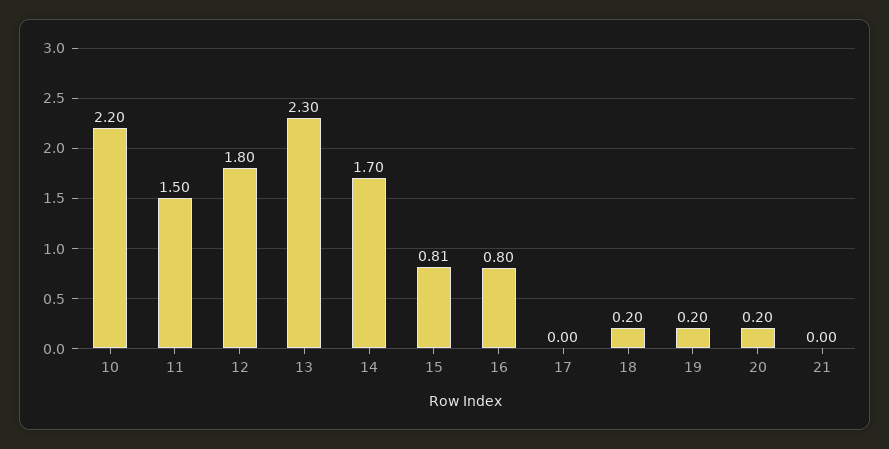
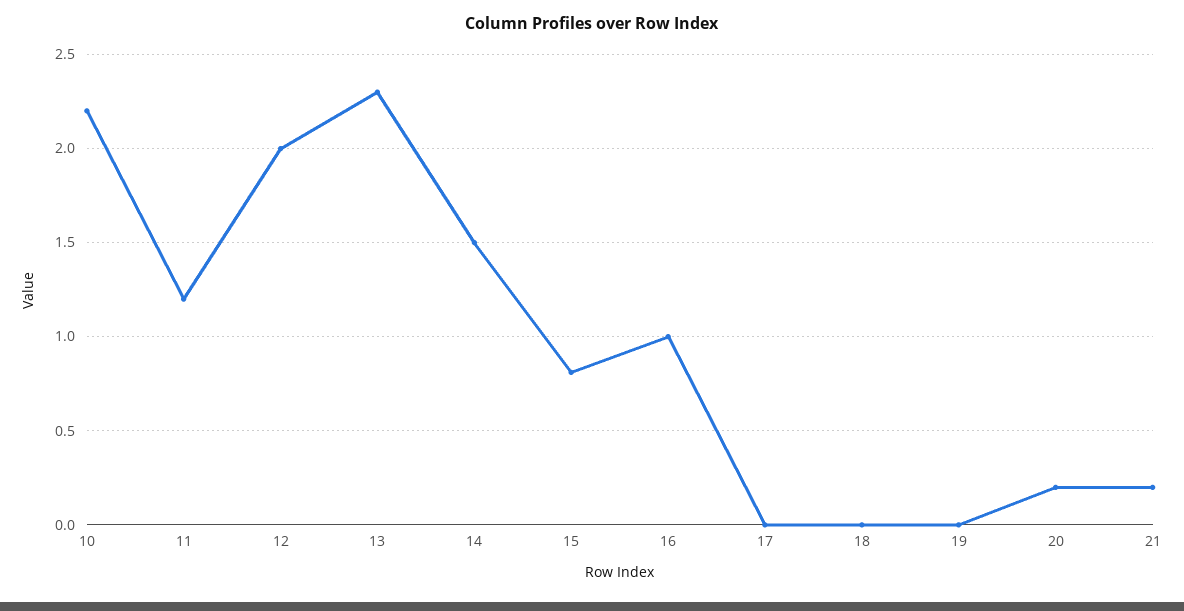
  {
    "10": 2.2,
-   "11": 1.5,
+   "11": 1.2,
-   "12": 1.8,
+   "12": 2,
    "13": 2.3,
-   "14": 1.7,
+   "14": 1.5,
    "15": 0.81,
-   "16": 0.8,
+   "16": 1,
    "17": 0,
-   "18": 0.2,
+   "18": 0,
-   "19": 0.2,
+   "19": 0,
    "20": 0.2,
-   "21": 0
+   "21": 0.2
  }

